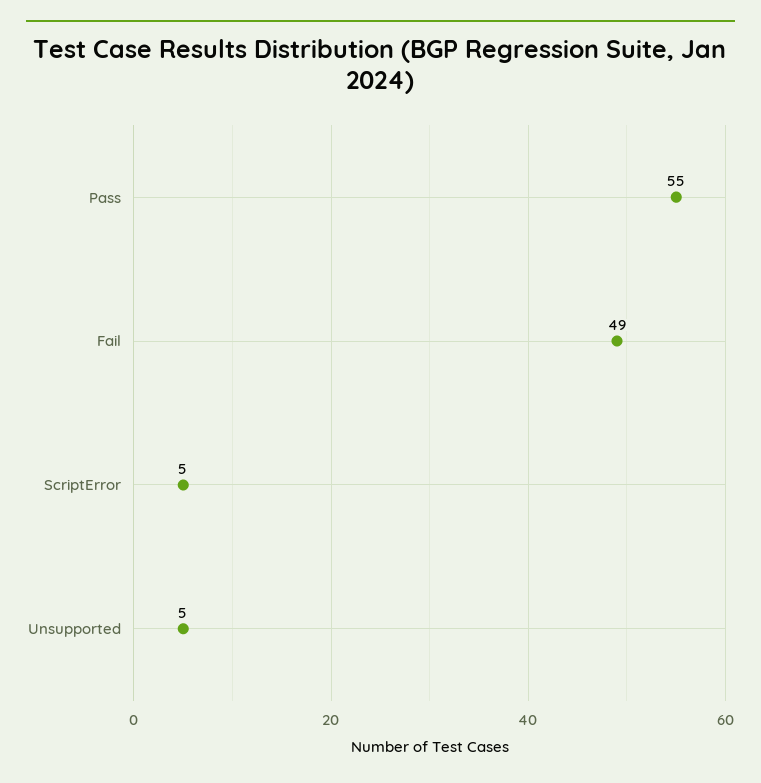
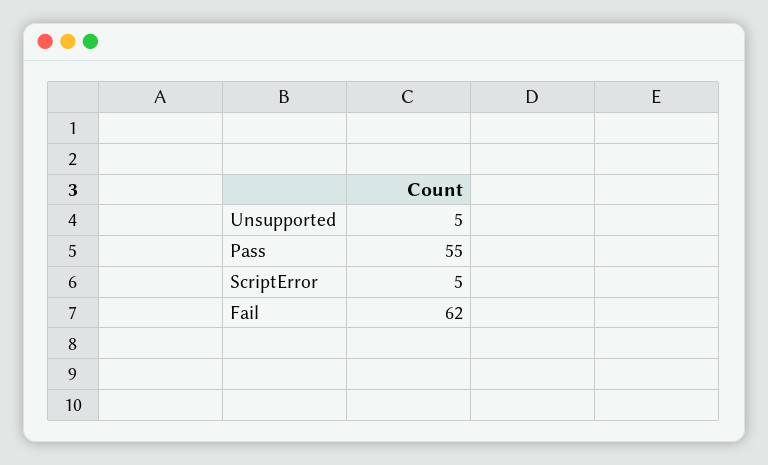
  {
    "Pass": 55,
-   "Fail": 49,
+   "Fail": 62,
    "ScriptError": 5,
    "Unsupported": 5
  }

